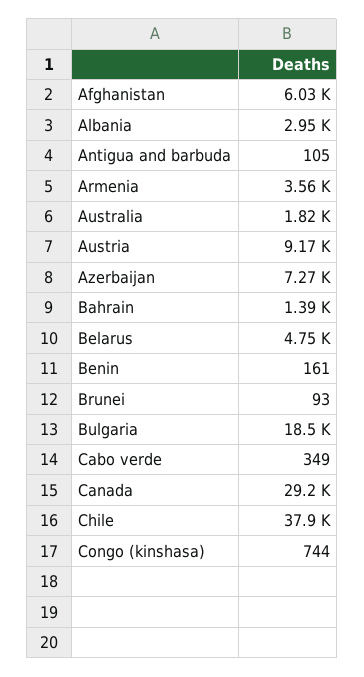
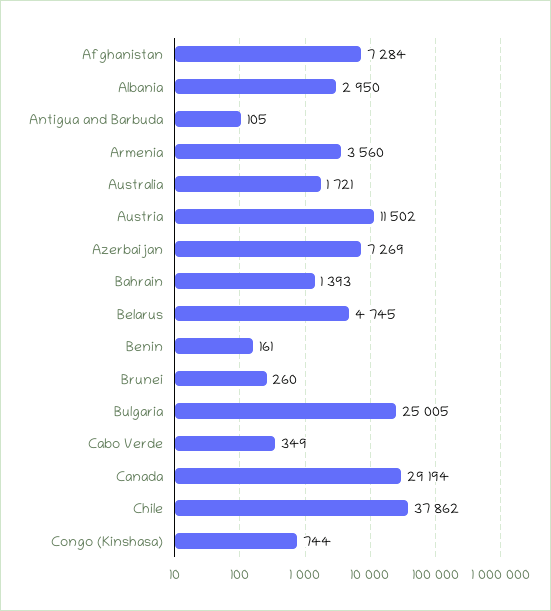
  {
-   "Afghanistan": 6030,
+   "Afghanistan": 7284,
    "Albania": 2950,
    "Antigua and barbuda": 105,
    "Armenia": 3560,
-   "Australia": 1820,
+   "Australia": 1721,
-   "Austria": 9170,
+   "Austria": 11502,
    "Azerbaijan": 7269,
    "Bahrain": 1393,
    "Belarus": 4745,
    "Benin": 161,
-   "Brunei": 93,
+   "Brunei": 260,
-   "Bulgaria": 18500,
+   "Bulgaria": 25005,
    "Cabo verde": 349,
    "Canada": 29194,
    "Chile": 37862,
    "Congo (kinshasa)": 744
  }

